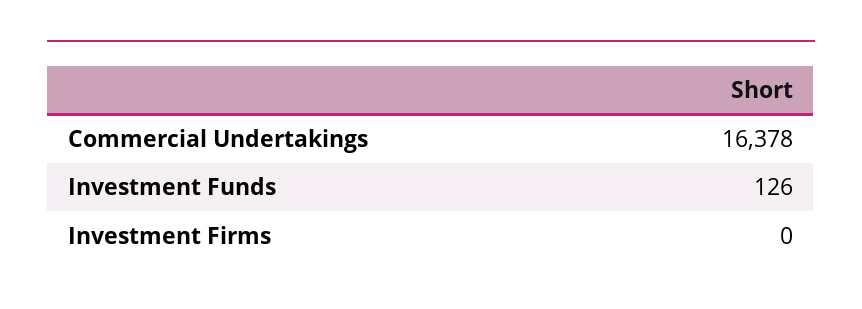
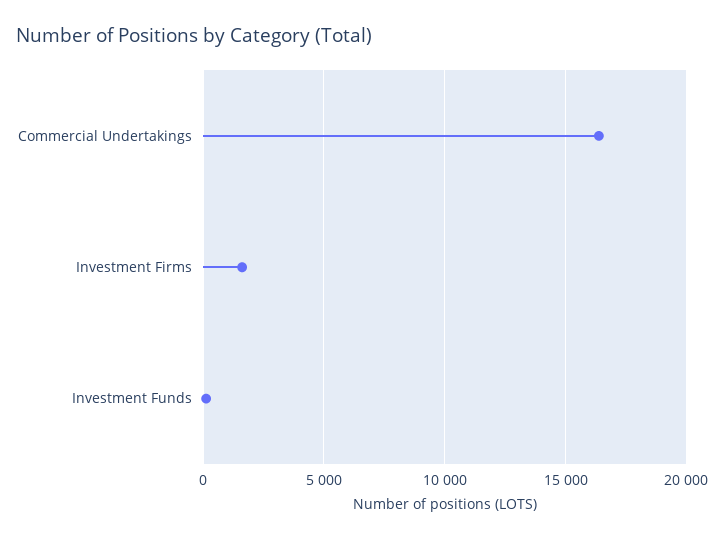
  {
    "Commercial Undertakings": 16378,
    "Investment Funds": 126,
-   "Investment Firms": 0
+   "Investment Firms": 1500
  }

